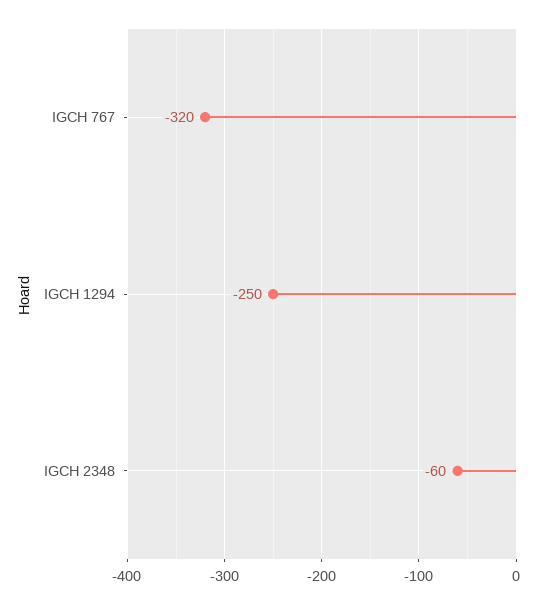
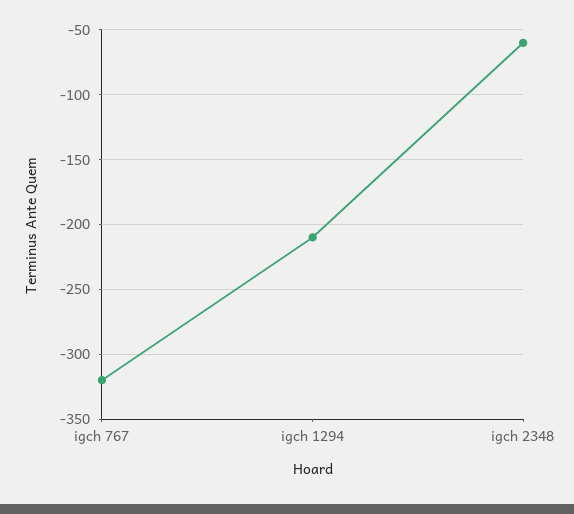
  {
    "IGCH 767": -320,
-   "IGCH 1294": -250,
+   "IGCH 1294": -210,
    "IGCH 2348": -60
  }

